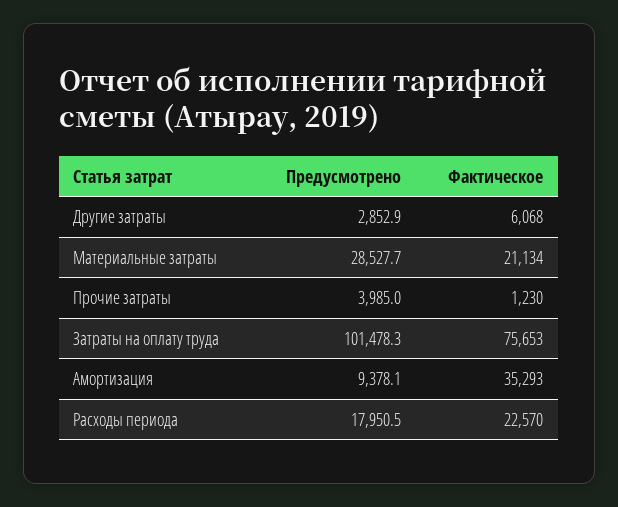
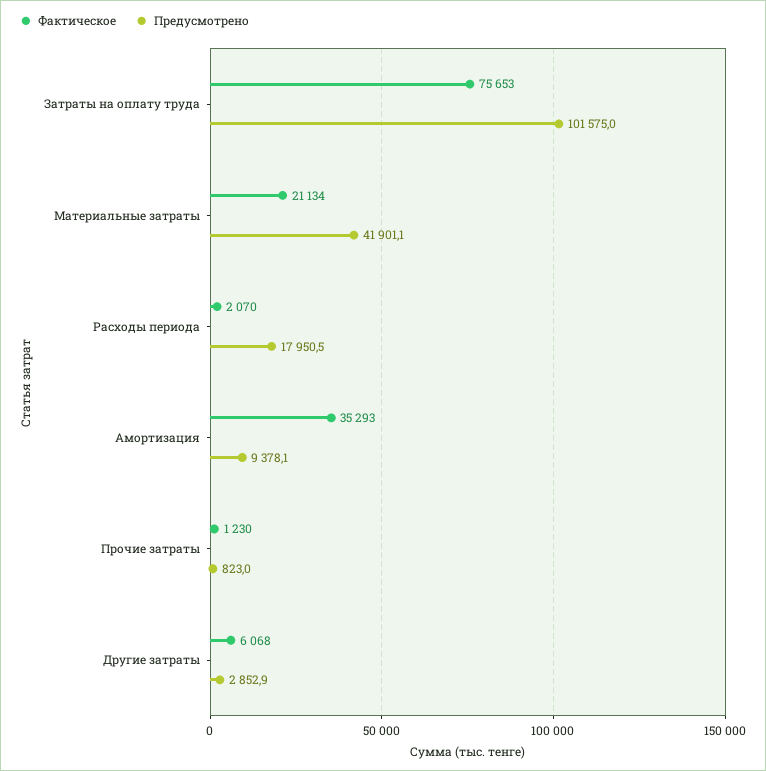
  {
    "Предусмотрено": {
      "Другие затраты": 2852.9,
-     "Материальные затраты": 28527.7,
+     "Материальные затраты": 41901.1,
-     "Прочие затраты": 3985,
+     "Прочие затраты": 823,
-     "Затраты на оплату труда": 101478.3,
+     "Затраты на оплату труда": 101575,
      "Амортизация": 9378.1,
      "Расходы периода": 17950.5
    },
    "Фактическое": {
      "Другие затраты": 6068,
      "Материальные затраты": 21134,
      "Прочие затраты": 1230,
      "Затраты на оплату труда": 75653,
      "Амортизация": 35293,
-     "Расходы периода": 22570
+     "Расходы периода": 2070
    }
  }

